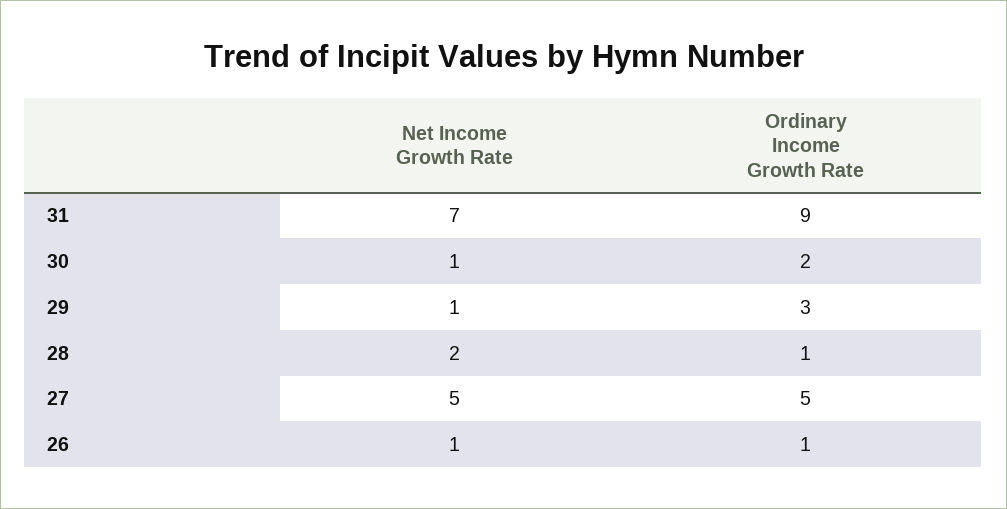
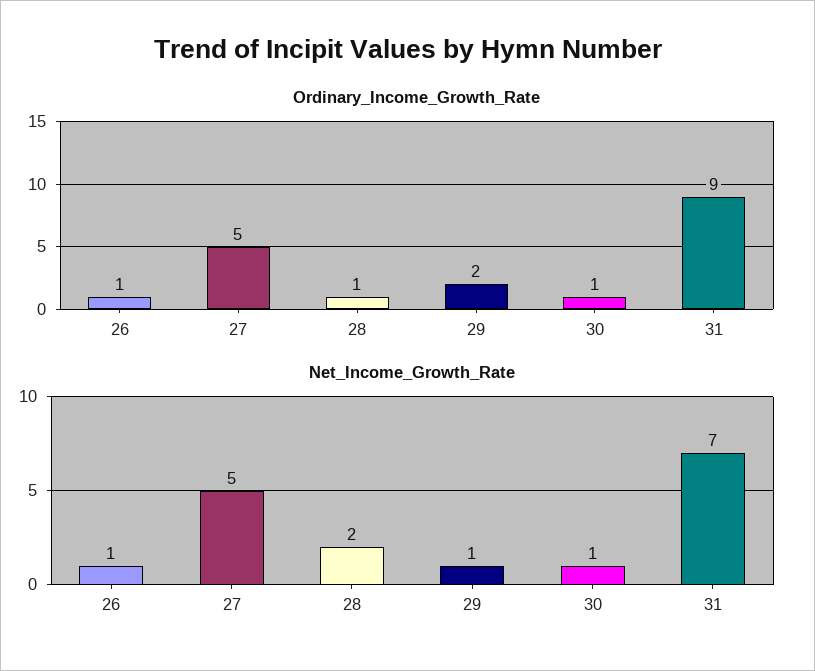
  {
    "Net Income Growth Rate": {
      "31": 7,
      "30": 1,
      "29": 1,
      "28": 2,
      "27": 5,
      "26": 1
    },
    "Ordinary Income Growth Rate": {
      "31": 9,
-     "30": 2,
+     "30": 1,
-     "29": 3,
+     "29": 2,
      "28": 1,
      "27": 5,
      "26": 1
    }
  }

